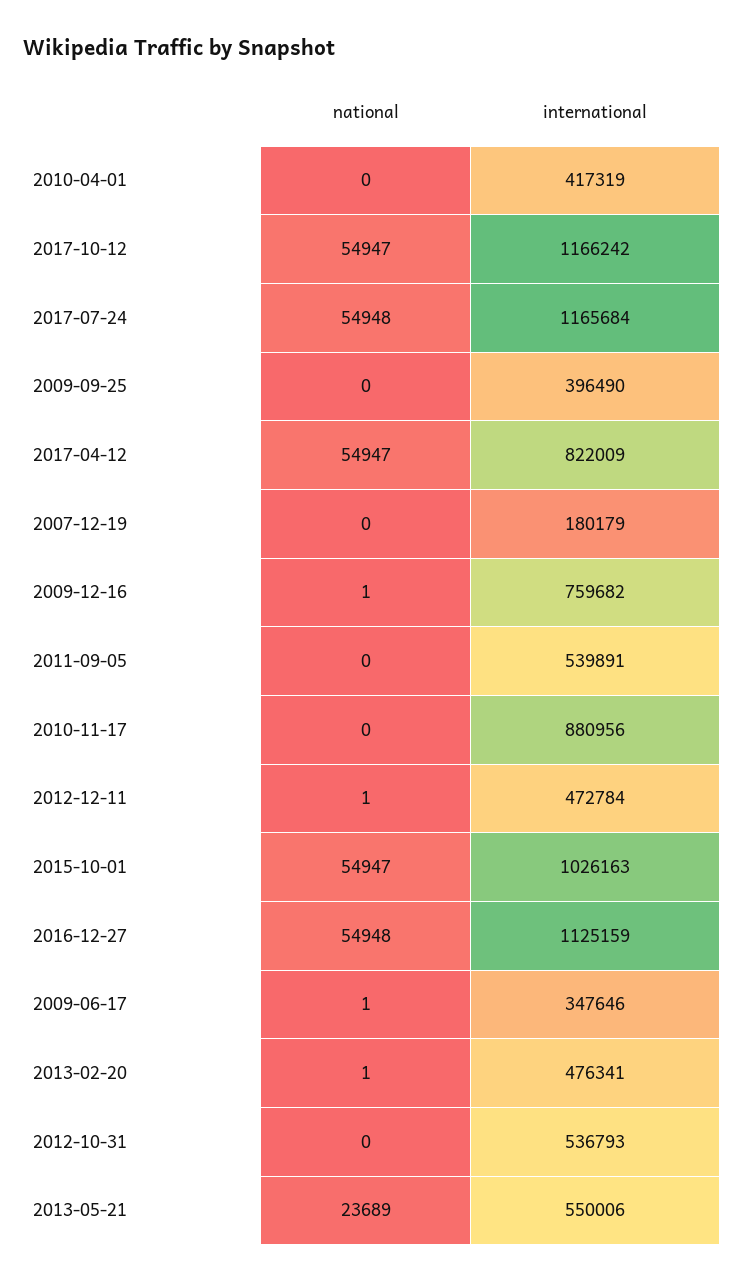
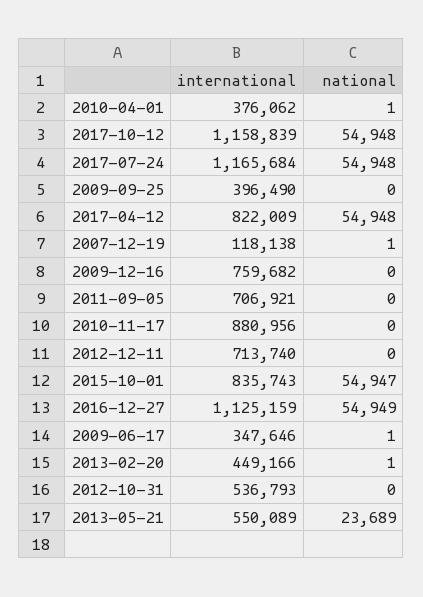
  {
    "national": {
-     "2010-04-01": 0,
+     "2010-04-01": 1,
-     "2017-10-12": 54947,
+     "2017-10-12": 54948,
      "2017-07-24": 54948,
      "2009-09-25": 0,
-     "2017-04-12": 54947,
+     "2017-04-12": 54948,
-     "2007-12-19": 0,
+     "2007-12-19": 1,
-     "2009-12-16": 1,
+     "2009-12-16": 0,
      "2011-09-05": 0,
      "2010-11-17": 0,
-     "2012-12-11": 1,
+     "2012-12-11": 0,
      "2015-10-01": 54947,
-     "2016-12-27": 54948,
+     "2016-12-27": 54949,
      "2009-06-17": 1,
      "2013-02-20": 1,
      "2012-10-31": 0,
      "2013-05-21": 23689
    },
    "international": {
-     "2010-04-01": 417319,
+     "2010-04-01": 376062,
-     "2017-10-12": 1166242,
+     "2017-10-12": 1158839,
      "2017-07-24": 1165684,
      "2009-09-25": 396490,
      "2017-04-12": 822009,
-     "2007-12-19": 180179,
+     "2007-12-19": 118138,
      "2009-12-16": 759682,
-     "2011-09-05": 539891,
+     "2011-09-05": 706921,
      "2010-11-17": 880956,
-     "2012-12-11": 472784,
+     "2012-12-11": 713740,
-     "2015-10-01": 1026163,
+     "2015-10-01": 835743,
      "2016-12-27": 1125159,
      "2009-06-17": 347646,
-     "2013-02-20": 476341,
+     "2013-02-20": 449166,
      "2012-10-31": 536793,
-     "2013-05-21": 550006
+     "2013-05-21": 550089
    }
  }

